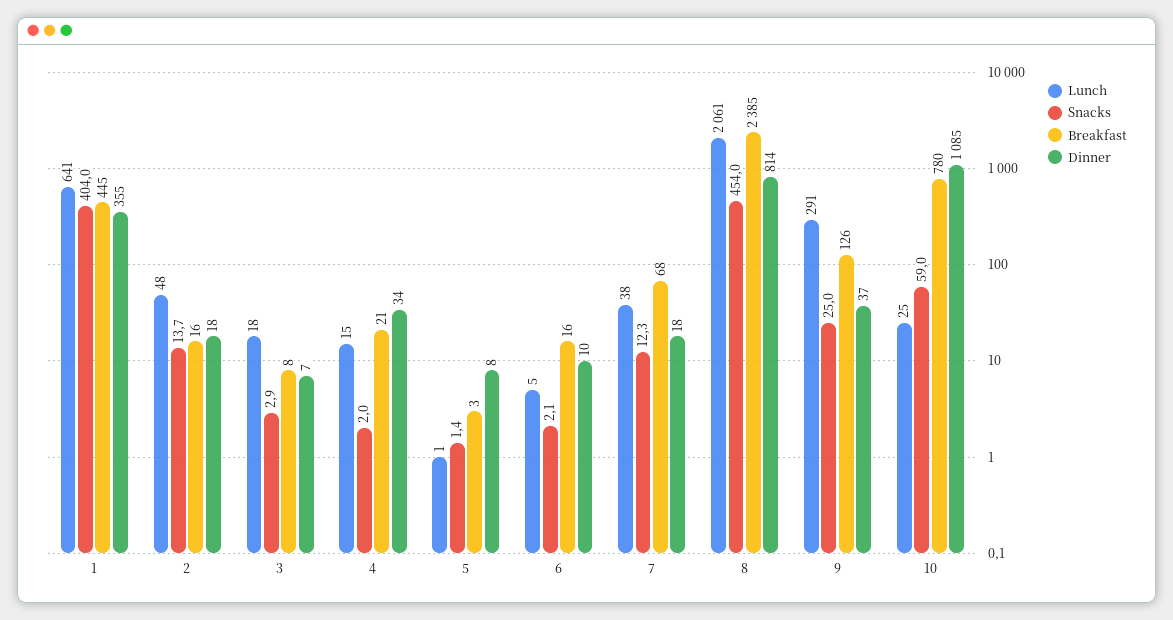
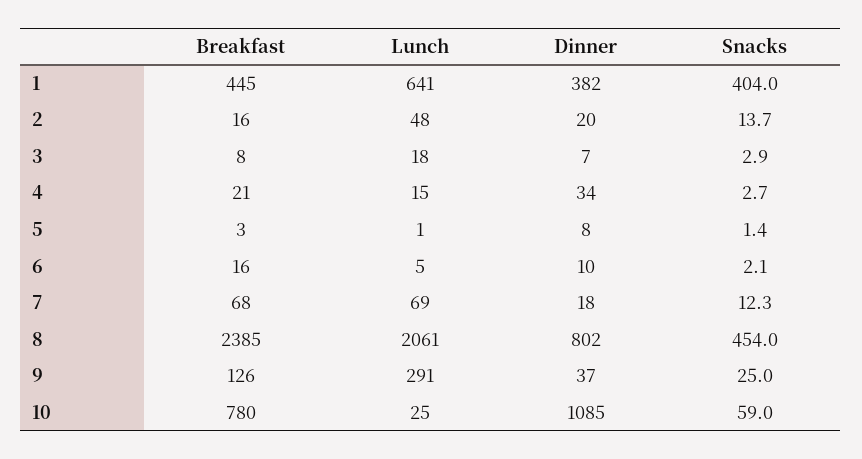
  {
    "Lunch": {
      "1": 641,
      "2": 48,
      "3": 18,
      "4": 15,
      "5": 1,
      "6": 5,
-     "7": 38,
+     "7": 69,
      "8": 2061,
      "9": 291,
      "10": 25
    },
    "Snacks": {
      "1": 404,
      "2": 13.7,
      "3": 2.9,
-     "4": 2,
+     "4": 2.7,
      "5": 1.4,
      "6": 2.1,
      "7": 12.3,
      "8": 454,
      "9": 25,
      "10": 59
    },
    "Breakfast": {
      "1": 445,
      "2": 16,
      "3": 8,
      "4": 21,
      "5": 3,
      "6": 16,
      "7": 68,
      "8": 2385,
      "9": 126,
      "10": 780
    },
    "Dinner": {
-     "1": 355,
+     "1": 382,
-     "2": 18,
+     "2": 20,
      "3": 7,
      "4": 34,
      "5": 8,
      "6": 10,
      "7": 18,
-     "8": 814,
+     "8": 802,
      "9": 37,
      "10": 1085
    }
  }

